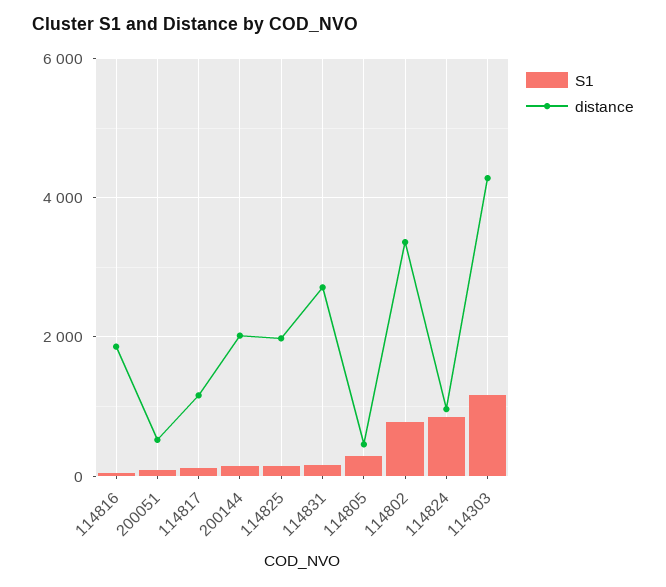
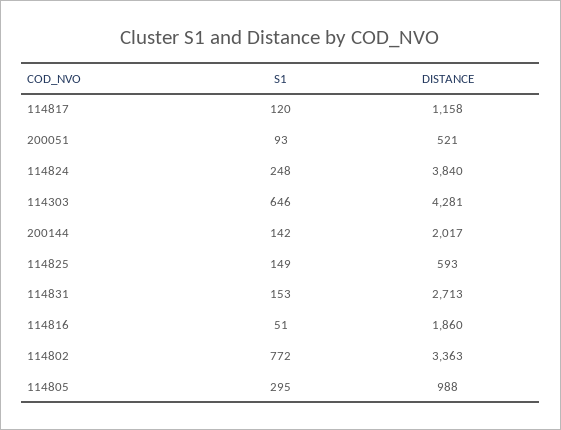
  {
    "S1": {
      "114816": 51,
      "200051": 93,
      "114817": 120,
      "200144": 142,
      "114825": 149,
      "114831": 153,
      "114805": 295,
      "114802": 772,
-     "114824": 800,
+     "114824": 248,
-     "114303": 1200
+     "114303": 646
    },
    "distance": {
      "114816": 1860,
      "200051": 521,
      "114817": 1158,
      "200144": 2017,
-     "114825": 2000,
+     "114825": 593,
      "114831": 2713,
-     "114805": 400,
+     "114805": 988,
      "114802": 3363,
-     "114824": 1000,
+     "114824": 3840,
      "114303": 4281
    }
  }

